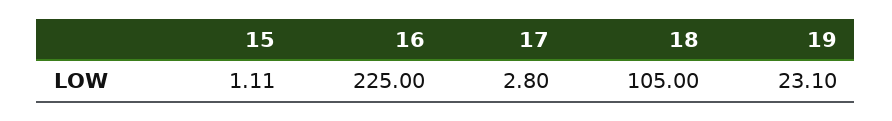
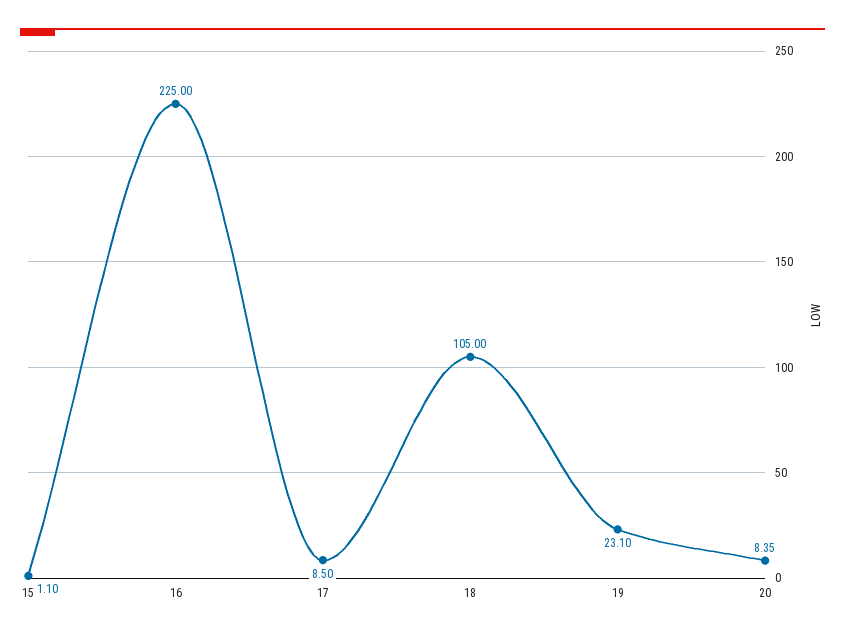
  {
-   "15": 1.11,
+   "15": 1.1,
    "16": 225,
-   "17": 2.8,
+   "17": 8.5,
    "18": 105,
-   "19": 23.1
+   "19": 23.1,
+   "20": 8.35
  }

